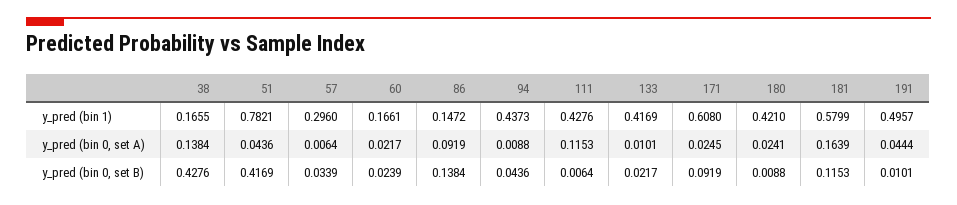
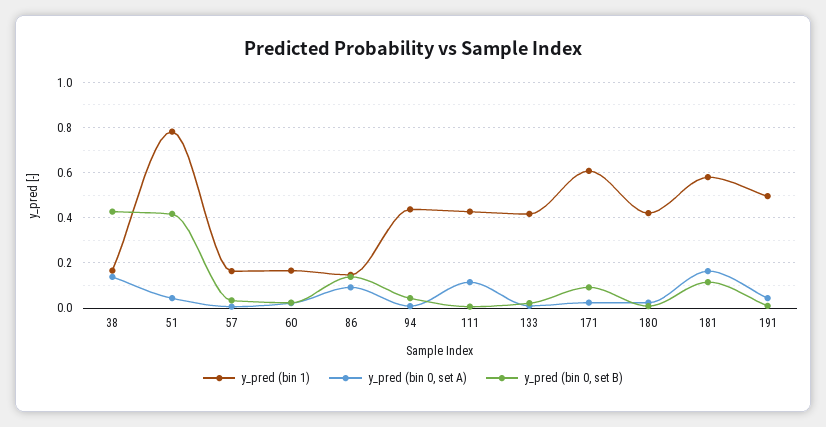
  {
    "y_pred (bin 1)": {
      "38": 0.1655,
      "51": 0.7821,
-     "57": 0.296,
+     "57": 0.15,
      "60": 0.1661,
      "86": 0.1472,
      "94": 0.4373,
      "111": 0.4276,
      "133": 0.4169,
      "171": 0.608,
      "180": 0.421,
      "181": 0.5799,
      "191": 0.4957
    },
    "y_pred (bin 0, set A)": {
      "38": 0.1384,
      "51": 0.0436,
      "57": 0.0064,
      "60": 0.0217,
      "86": 0.0919,
      "94": 0.0088,
      "111": 0.1153,
      "133": 0.0101,
      "171": 0.0245,
      "180": 0.0241,
      "181": 0.1639,
      "191": 0.0444
    },
    "y_pred (bin 0, set B)": {
      "38": 0.4276,
      "51": 0.4169,
      "57": 0.0339,
      "60": 0.0239,
      "86": 0.1384,
      "94": 0.0436,
      "111": 0.0064,
      "133": 0.0217,
      "171": 0.0919,
      "180": 0.0088,
      "181": 0.1153,
      "191": 0.0101
    }
  }

